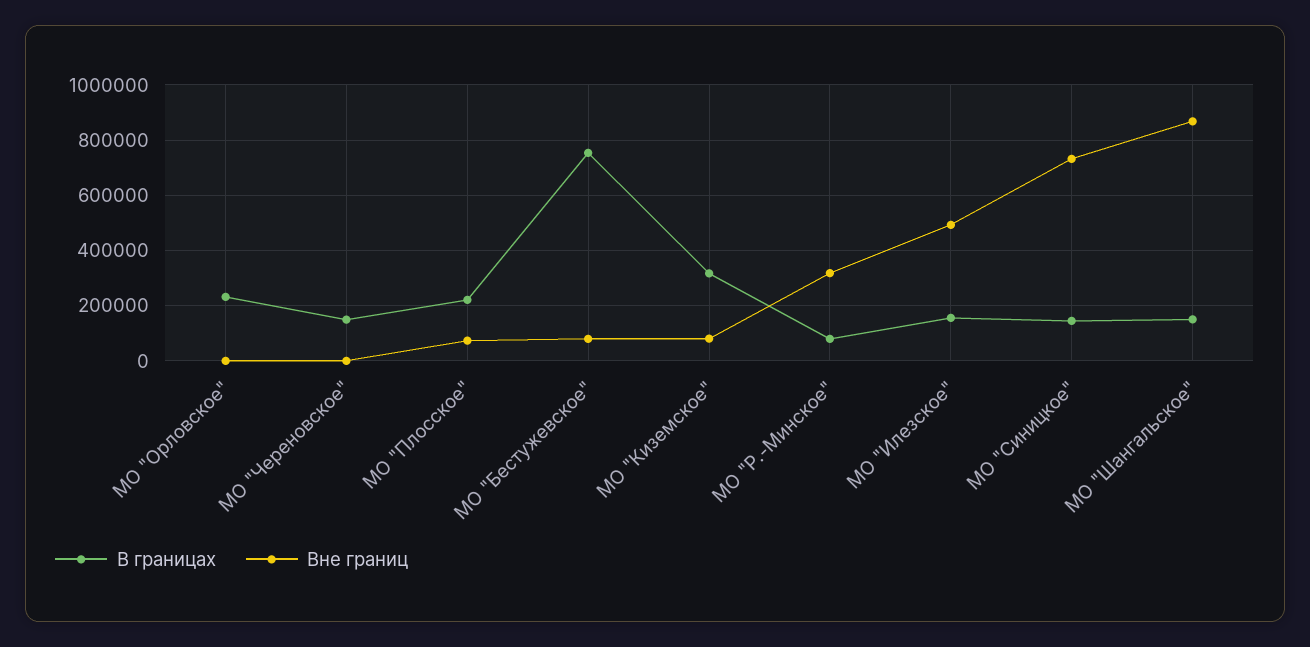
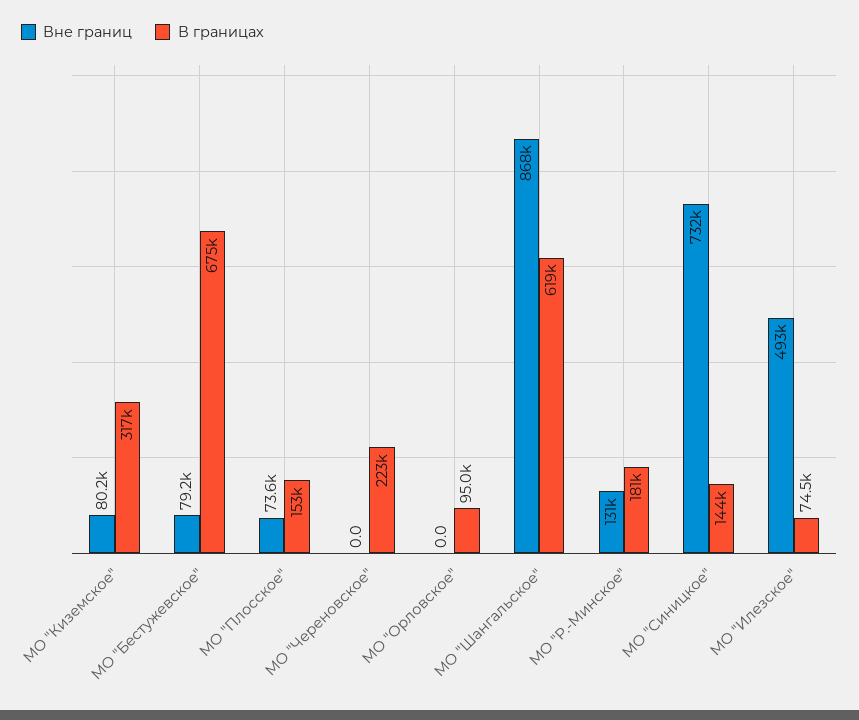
  {
    "В границах": {
-     "МО \"Орловское\"": 225000,
+     "МО \"Орловское\"": 95000,
-     "МО \"Череновское\"": 150000,
+     "МО \"Череновское\"": 223000,
-     "МО \"Плосское\"": 225000,
+     "МО \"Плосское\"": 153000,
-     "МО \"Бестужевское\"": 750000,
+     "МО \"Бестужевское\"": 675000,
      "МО \"Киземское\"": 317000,
-     "МО \"Р.-Минское\"": 75000,
+     "МО \"Р.-Минское\"": 181000,
-     "МО \"Илезское\"": 150000,
+     "МО \"Илезское\"": 74500,
      "МО \"Синицкое\"": 144000,
-     "МО \"Шангальское\"": 150000
+     "МО \"Шангальское\"": 619000
    },
    "Вне границ": {
      "МО \"Орловское\"": 0,
      "МО \"Череновское\"": 0,
      "МО \"Плосское\"": 73600,
      "МО \"Бестужевское\"": 79200,
      "МО \"Киземское\"": 80200,
-     "МО \"Р.-Минское\"": 325000,
+     "МО \"Р.-Минское\"": 131000,
      "МО \"Илезское\"": 493000,
      "МО \"Синицкое\"": 732000,
      "МО \"Шангальское\"": 868000
    }
  }

